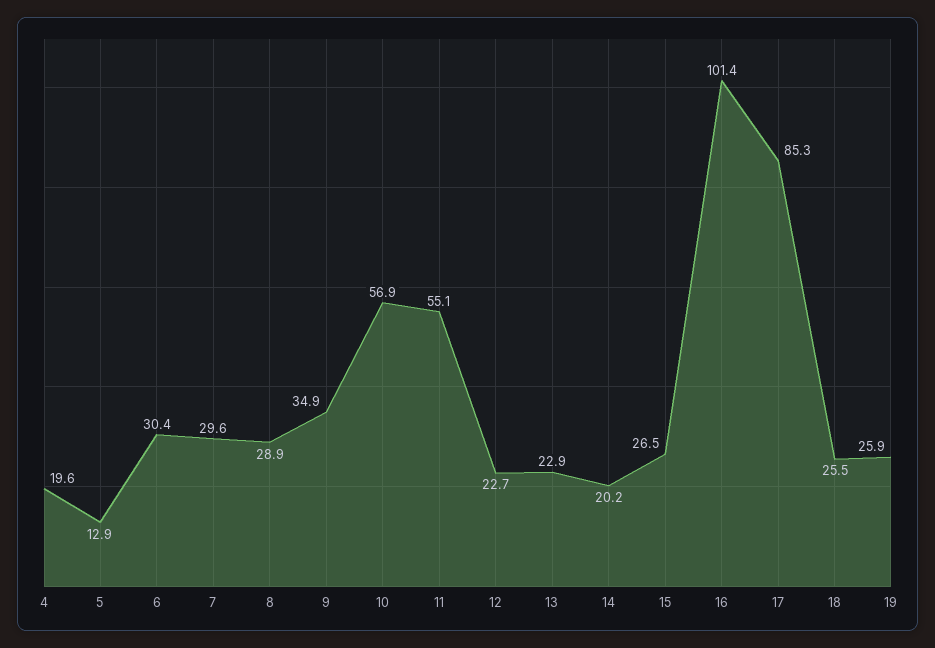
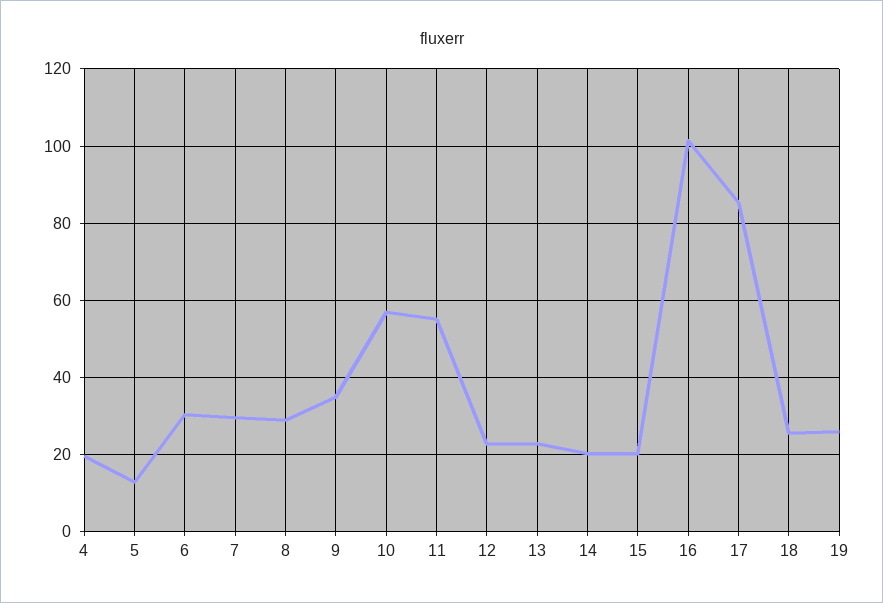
  {
    "4": 19.6,
    "5": 12.9,
    "6": 30.4,
    "7": 29.6,
    "8": 28.9,
    "9": 34.9,
    "10": 56.9,
    "11": 55.1,
    "12": 22.7,
    "13": 22.9,
    "14": 20.2,
-   "15": 26.5,
+   "15": 20,
    "16": 101.4,
    "17": 85.3,
    "18": 25.5,
    "19": 25.9
  }

